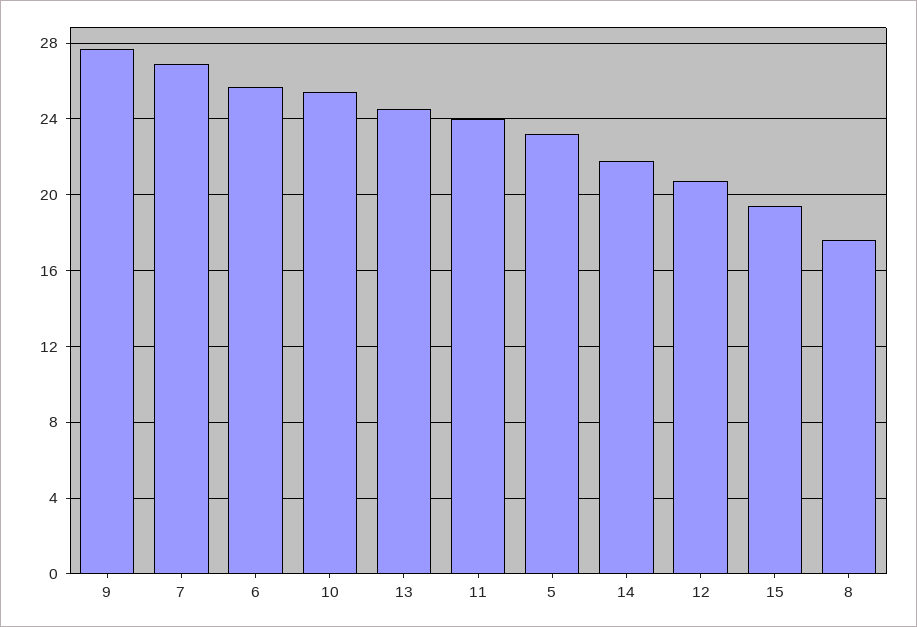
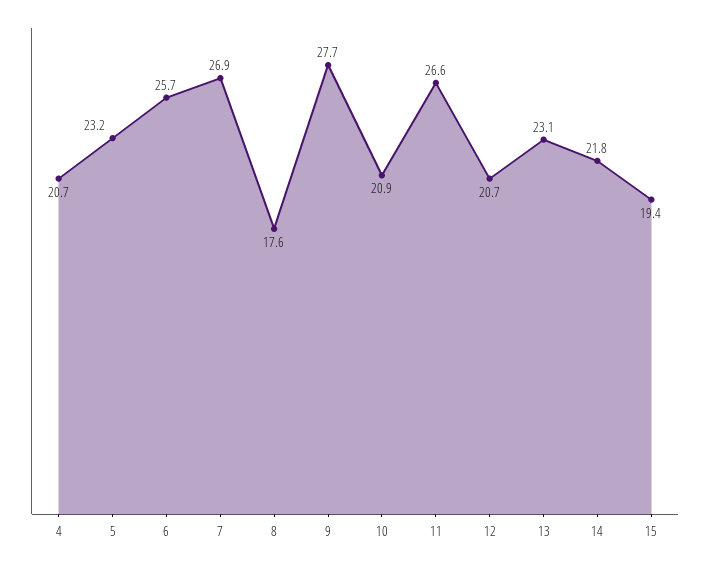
  {
    "9": 27.7,
    "7": 26.9,
    "6": 25.7,
-   "10": 25.5,
+   "10": 20.9,
-   "13": 24.5,
+   "13": 23.1,
-   "11": 24,
+   "11": 26.6,
    "5": 23.2,
    "14": 21.8,
    "12": 20.7,
    "15": 19.4,
-   "8": 17.6
+   "8": 17.6,
+   "4": 20.7
  }

